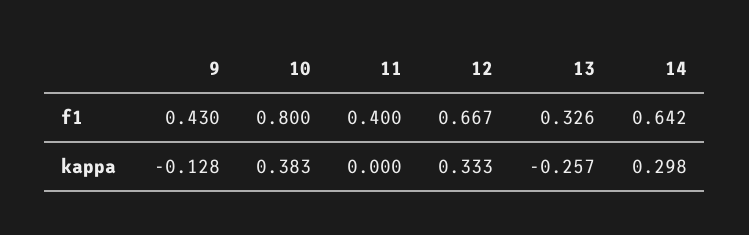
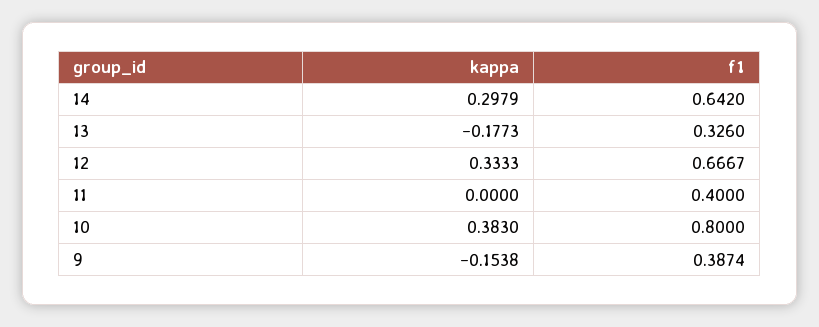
  {
    "9": {
-     "f1": 0.43,
+     "f1": 0.3874,
-     "kappa": -0.128
+     "kappa": -0.1538
    },
    "10": {
      "f1": 0.8,
      "kappa": 0.383
    },
    "11": {
      "f1": 0.4,
      "kappa": 0
    },
    "12": {
      "f1": 0.6667,
      "kappa": 0.3333
    },
    "13": {
      "f1": 0.326,
-     "kappa": -0.257
+     "kappa": -0.1773
    },
    "14": {
      "f1": 0.642,
      "kappa": 0.2979
    }
  }

